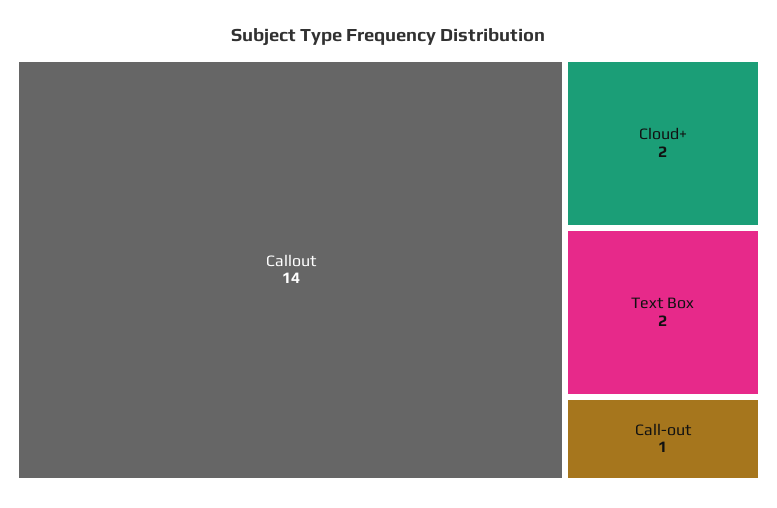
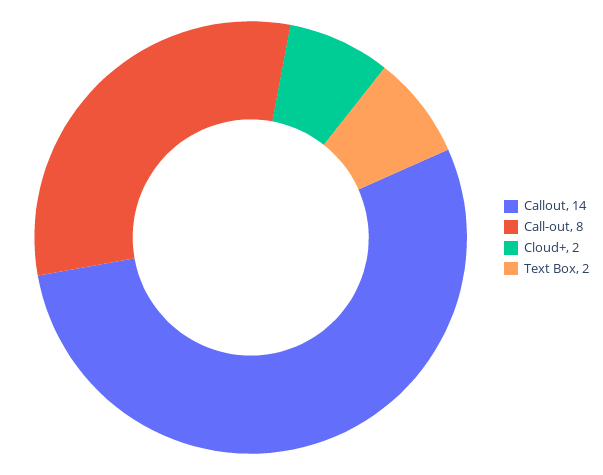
  {
    "Callout": 14,
    "Cloud+": 2,
    "Text Box": 2,
-   "Call-out": 1
+   "Call-out": 8
  }

